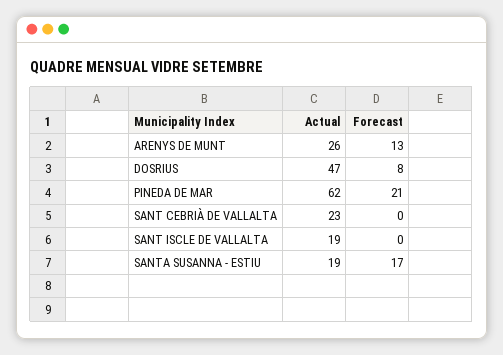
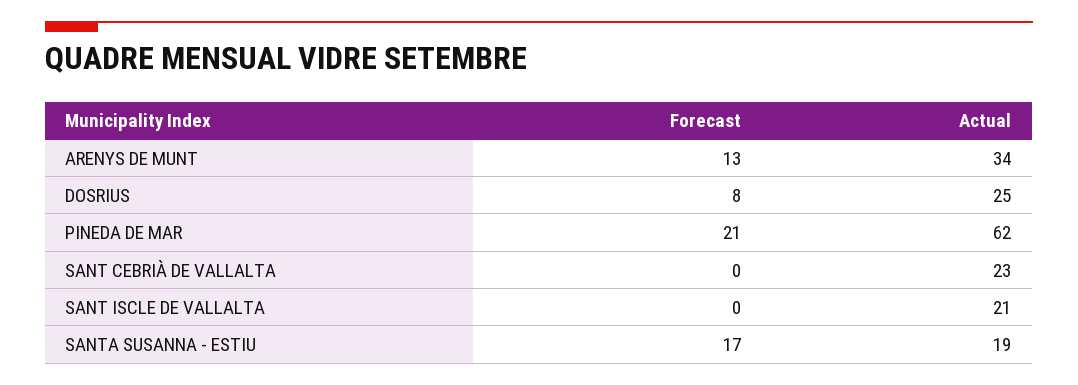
  {
    "Actual": {
-     "ARENYS DE MUNT": 26,
+     "ARENYS DE MUNT": 34,
-     "DOSRIUS": 47,
+     "DOSRIUS": 25,
      "PINEDA DE MAR": 62,
      "SANT CEBRIÀ DE VALLALTA": 23,
-     "SANT ISCLE DE VALLALTA": 19,
+     "SANT ISCLE DE VALLALTA": 21,
      "SANTA SUSANNA - ESTIU": 19
    },
    "Forecast": {
      "ARENYS DE MUNT": 13,
      "DOSRIUS": 8,
      "PINEDA DE MAR": 21,
      "SANT CEBRIÀ DE VALLALTA": 0,
      "SANT ISCLE DE VALLALTA": 0,
      "SANTA SUSANNA - ESTIU": 17
    }
  }

